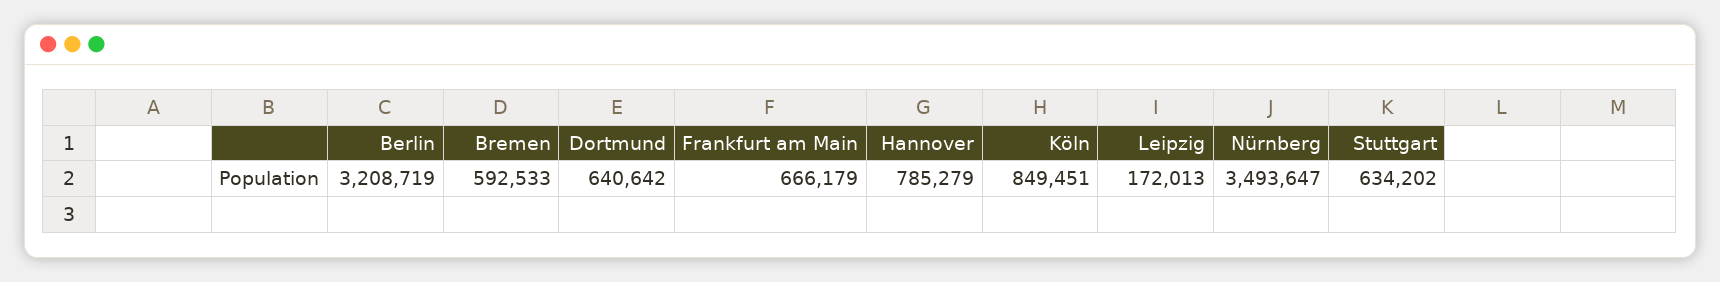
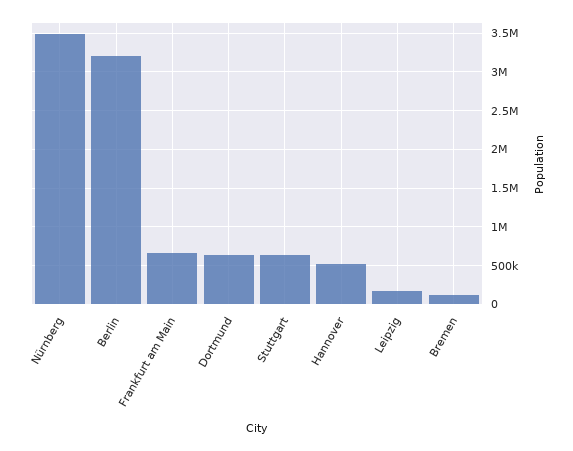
  {
    "Berlin": 3208719,
-   "Bremen": 592533,
+   "Bremen": 100000,
    "Dortmund": 640642,
    "Frankfurt am Main": 666179,
-   "Hannover": 785279,
+   "Hannover": 500000,
-   "Köln": 849451,
    "Leipzig": 172013,
    "Nürnberg": 3493647,
    "Stuttgart": 634202
  }

